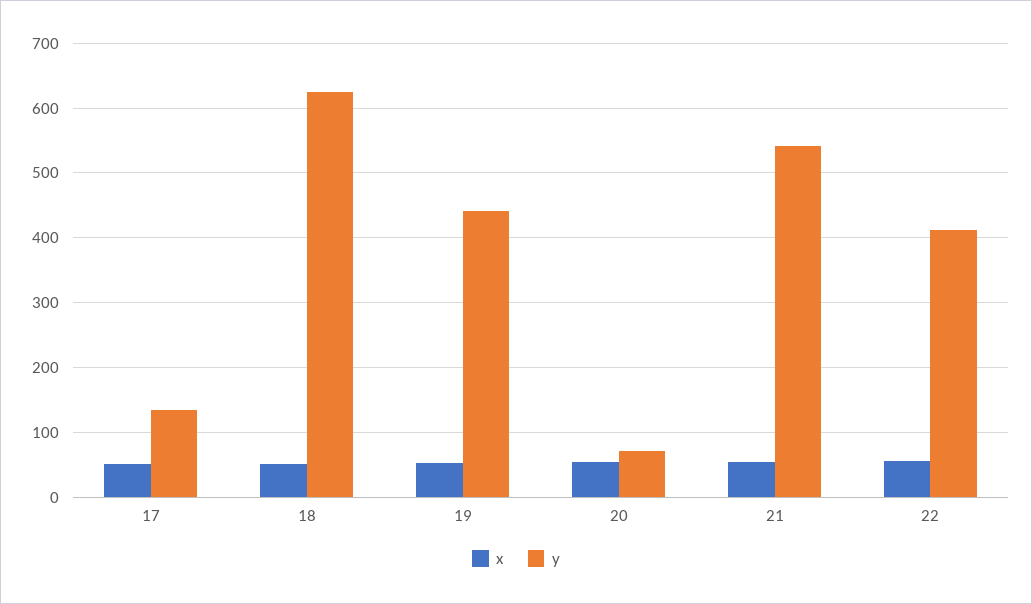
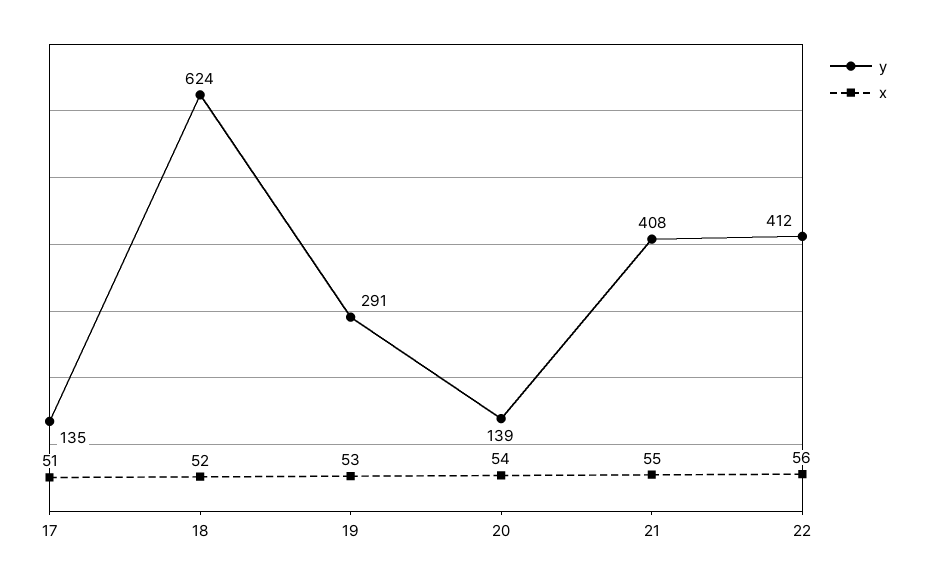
  {
    "x": {
      "17": 51,
      "18": 52,
      "19": 53,
      "20": 54,
      "21": 55,
      "22": 56
    },
    "y": {
      "17": 135,
      "18": 624,
-     "19": 440,
+     "19": 291,
-     "20": 70,
+     "20": 139,
-     "21": 540,
+     "21": 408,
      "22": 412
    }
  }

